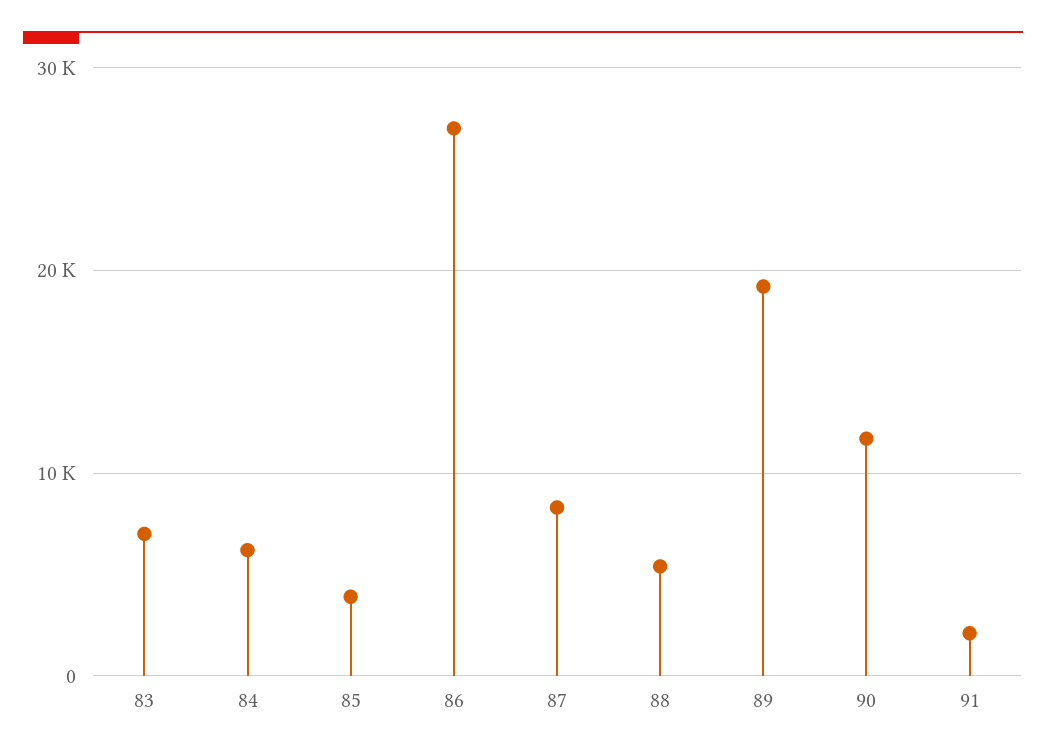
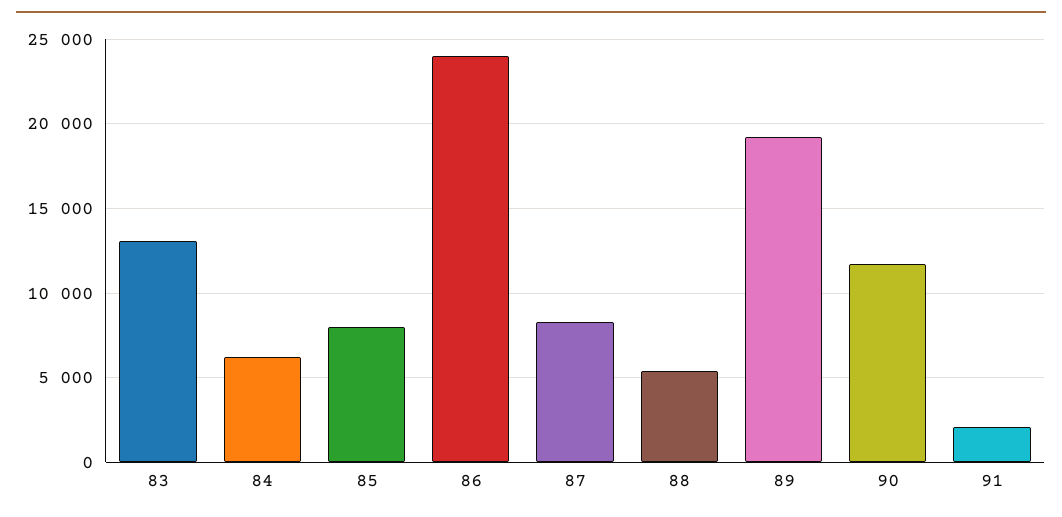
  {
-   "83": 7000,
+   "83": 13000,
    "84": 6000,
-   "85": 4000,
+   "85": 8000,
-   "86": 27000,
+   "86": 24000,
    "87": 8500,
    "88": 5500,
    "89": 19000,
    "90": 11500,
    "91": 2000
  }

